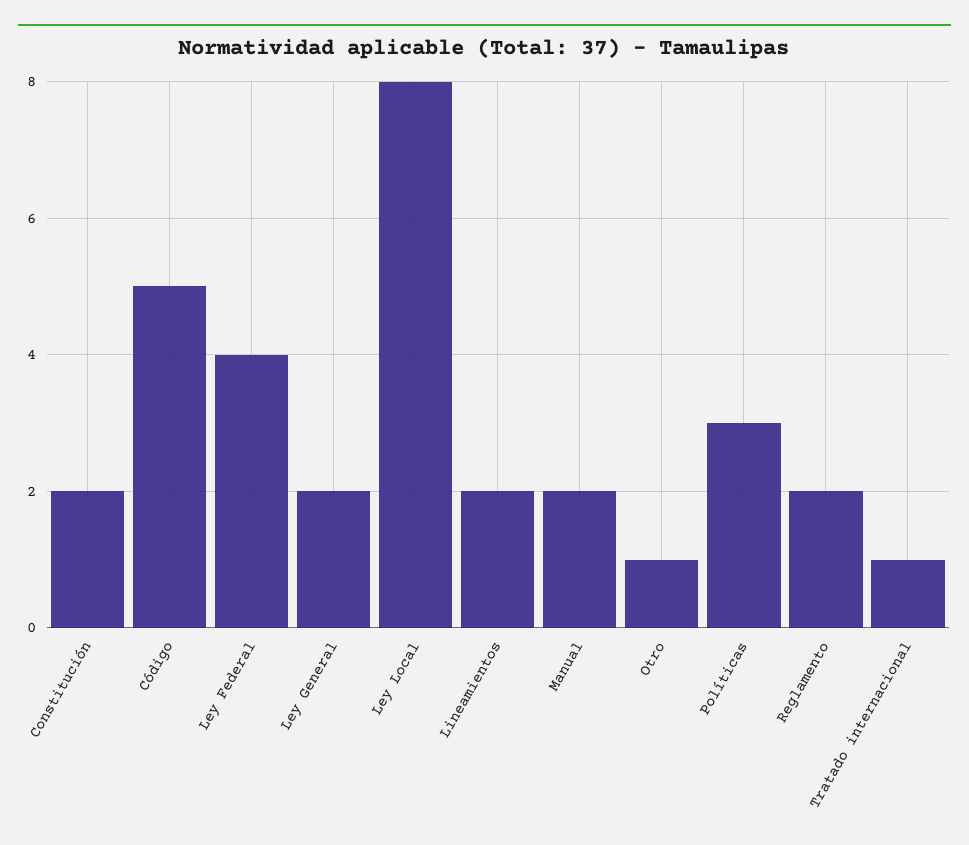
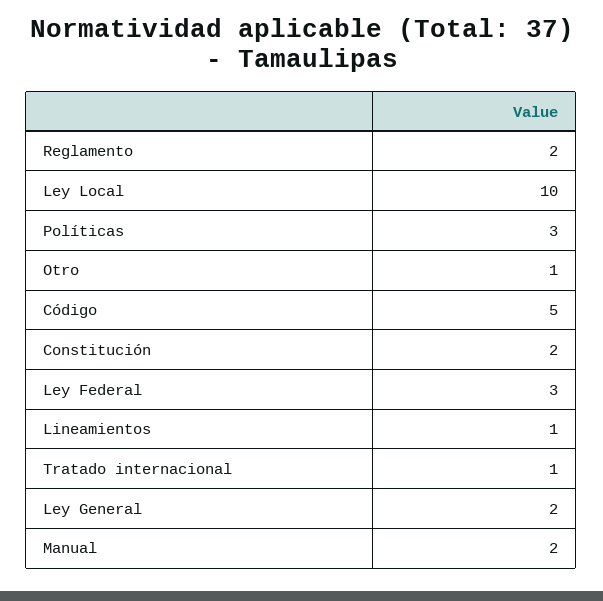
  {
    "Constitución": 2,
    "Código": 5,
-   "Ley Federal": 4,
+   "Ley Federal": 3,
    "Ley General": 2,
-   "Ley Local": 8,
+   "Ley Local": 10,
-   "Lineamientos": 2,
+   "Lineamientos": 1,
    "Manual": 2,
    "Otro": 1,
    "Políticas": 3,
    "Reglamento": 2,
    "Tratado internacional": 1
  }

